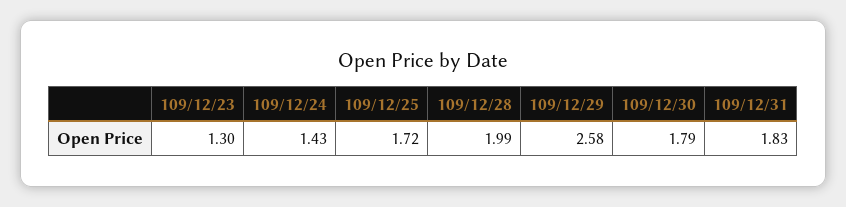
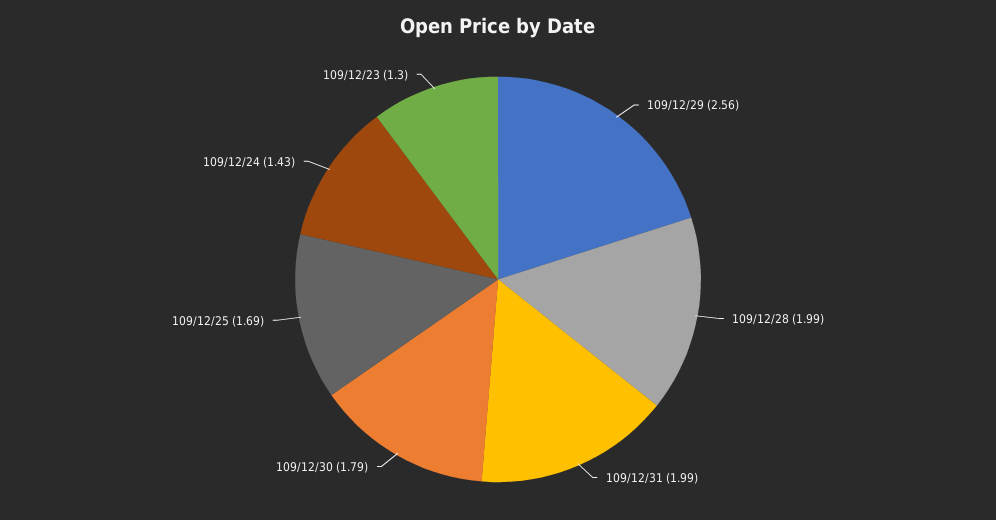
  {
    "109/12/23": 1.3,
    "109/12/24": 1.43,
-   "109/12/25": 1.72,
+   "109/12/25": 1.69,
    "109/12/28": 1.99,
-   "109/12/29": 2.58,
+   "109/12/29": 2.56,
    "109/12/30": 1.79,
-   "109/12/31": 1.83
+   "109/12/31": 1.99
  }

